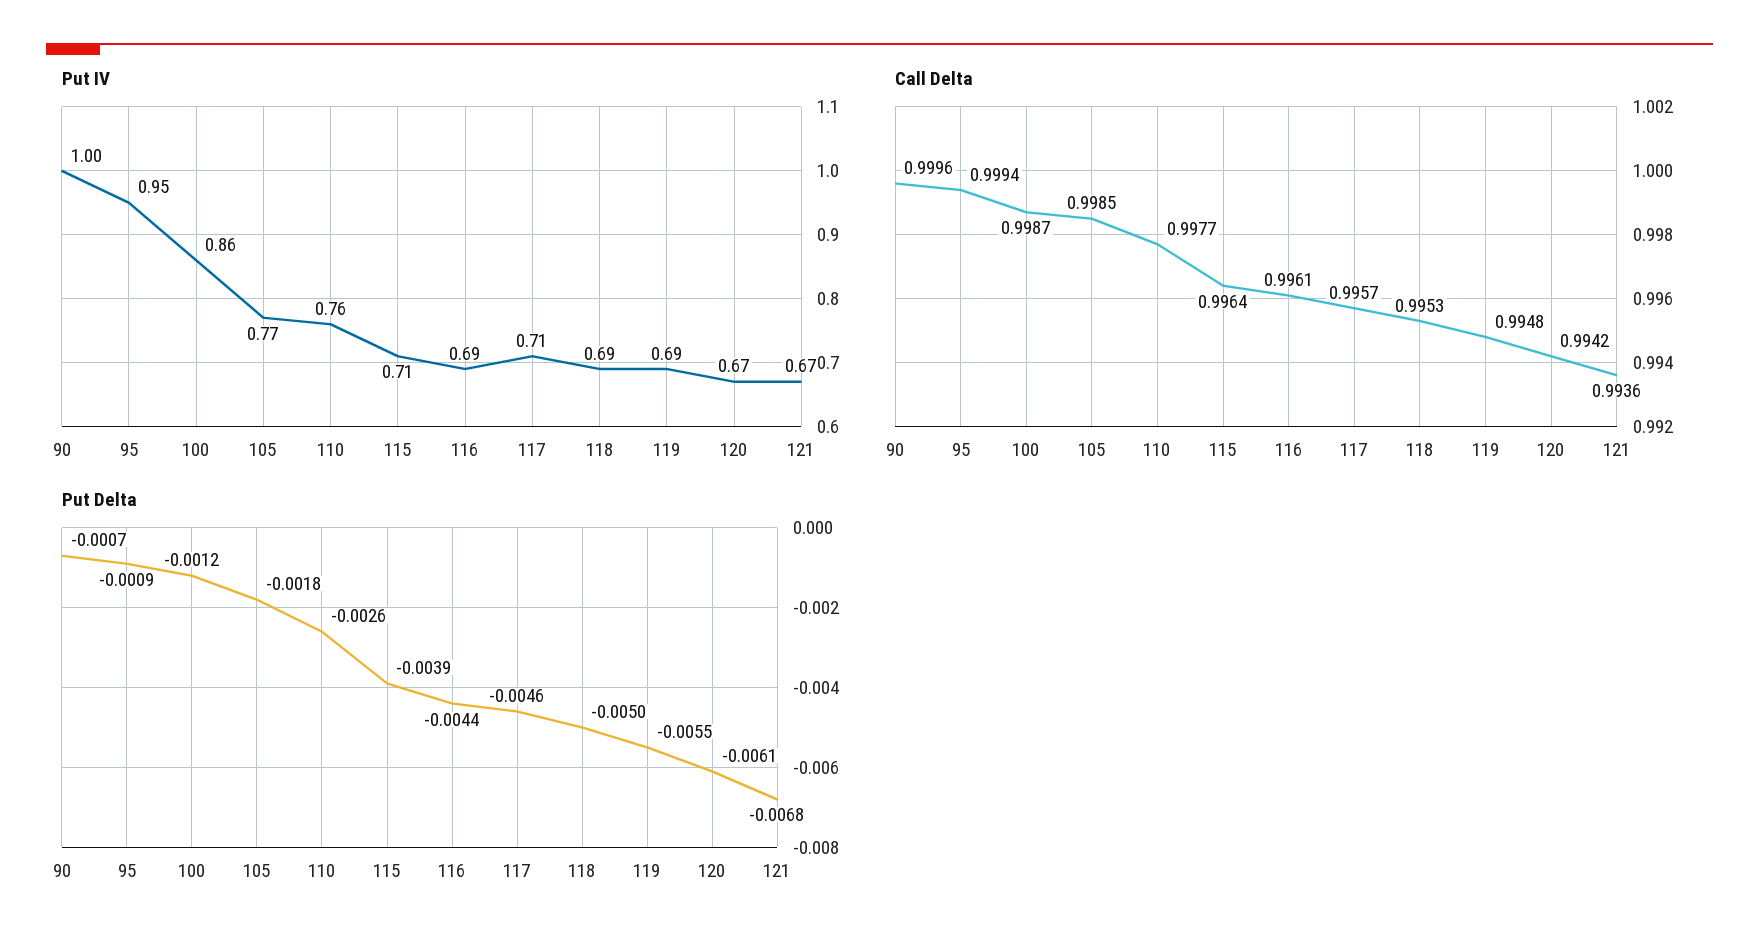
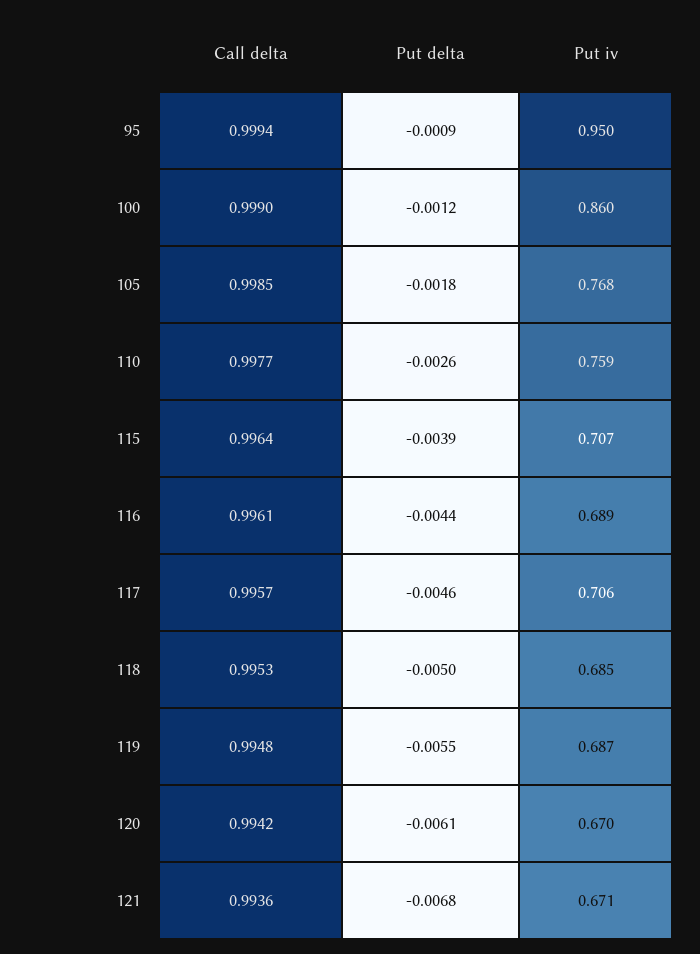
  {
    "Put IV": {
-     "90": 1,
      "95": 0.95,
      "100": 0.86,
      "105": 0.768,
      "110": 0.759,
      "115": 0.707,
      "116": 0.689,
      "117": 0.706,
      "118": 0.685,
      "119": 0.687,
      "120": 0.67,
      "121": 0.671
    },
    "Call Delta": {
-     "90": 0.9996,
      "95": 0.9994,
-     "100": 0.9987,
+     "100": 0.999,
      "105": 0.9985,
      "110": 0.9977,
      "115": 0.9964,
      "116": 0.9961,
      "117": 0.9957,
      "118": 0.9953,
      "119": 0.9948,
      "120": 0.9942,
      "121": 0.9936
    },
    "Put Delta": {
-     "90": -0.0007,
      "95": -0.0009,
      "100": -0.0012,
      "105": -0.0018,
      "110": -0.0026,
      "115": -0.0039,
      "116": -0.0044,
      "117": -0.0046,
      "118": -0.005,
      "119": -0.0055,
      "120": -0.0061,
      "121": -0.0068
    }
  }

